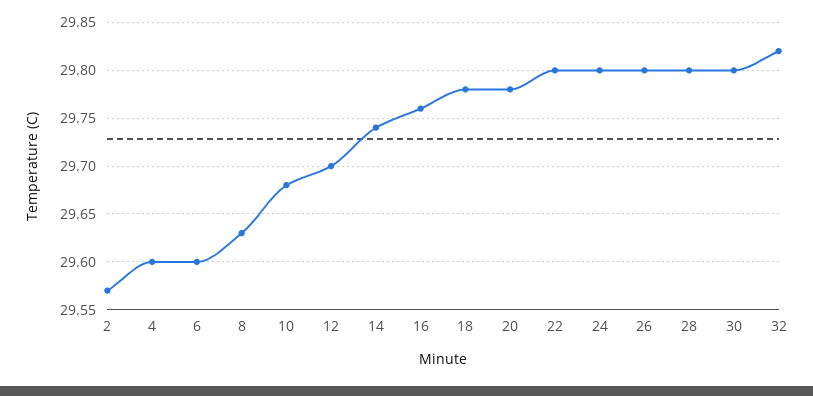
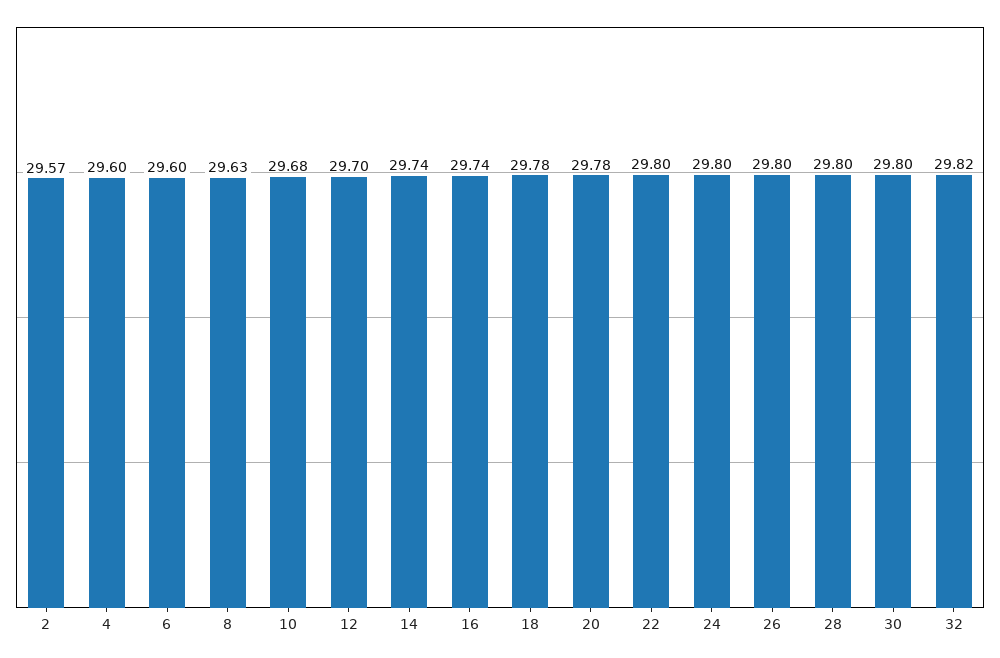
  {
    "2": 29.57,
    "4": 29.6,
    "6": 29.6,
    "8": 29.63,
    "10": 29.68,
    "12": 29.7,
    "14": 29.74,
-   "16": 29.76,
+   "16": 29.74,
    "18": 29.78,
    "20": 29.78,
    "22": 29.8,
    "24": 29.8,
    "26": 29.8,
    "28": 29.8,
    "30": 29.8,
    "32": 29.82
  }

